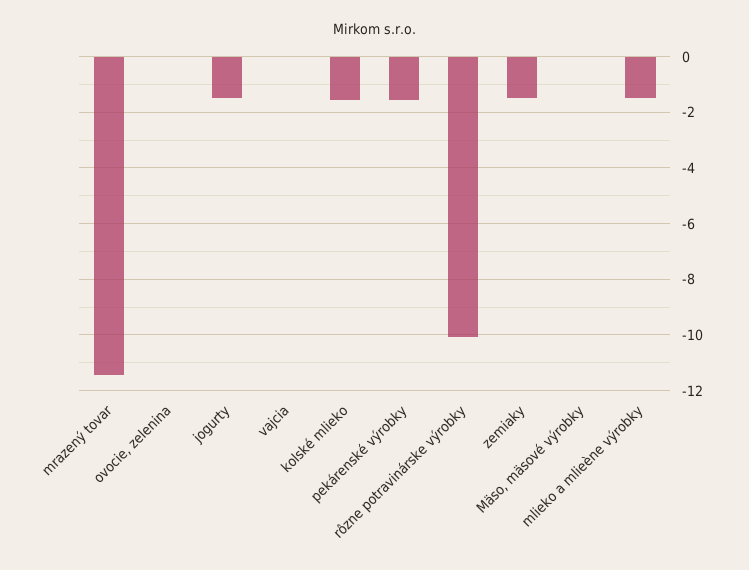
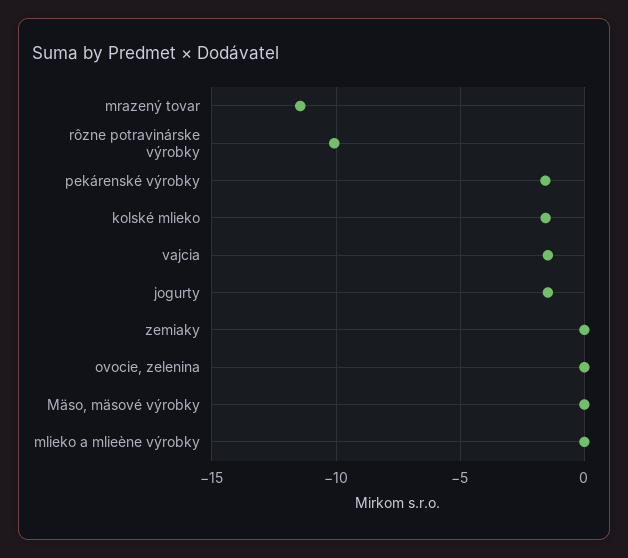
  {
    "mrazený tovar": -11.5,
    "ovocie, zelenina": 0,
    "jogurty": -1.5,
-   "vajcia": 0,
+   "vajcia": -1.5,
    "kolské mlieko": -1.5,
    "pekárenské výrobky": -1.5,
    "rôzne potravinárske výrobky": -10,
-   "zemiaky": -1.5,
+   "zemiaky": 0,
    "Mäso, mäsové výrobky": 0,
-   "mlieko a mlieène výrobky": -1.5
+   "mlieko a mlieène výrobky": 0
  }

